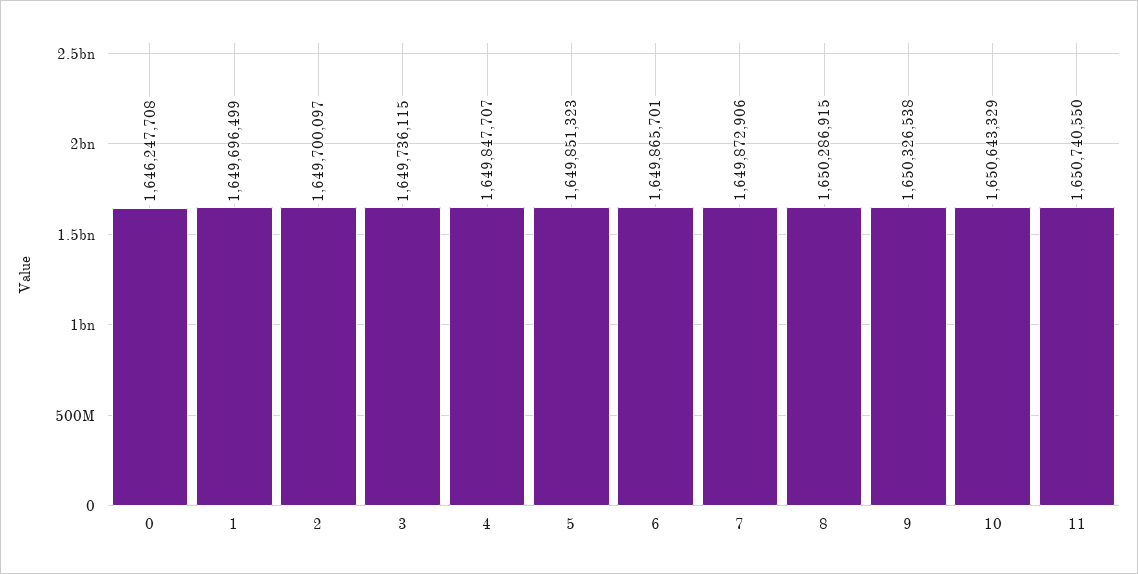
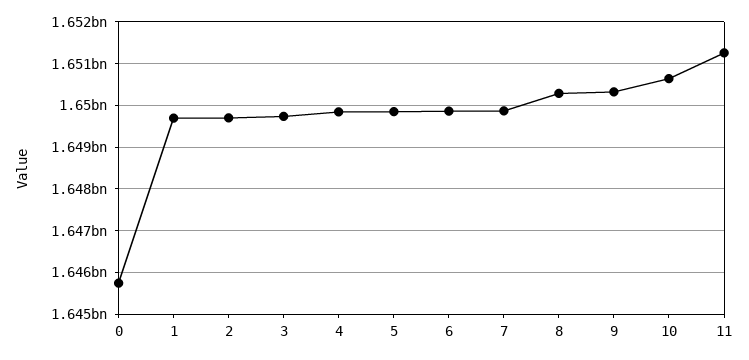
  {
-   "0": 1646247708,
+   "0": 1645800000,
    "1": 1649696499,
    "2": 1649700097,
    "3": 1649736115,
    "4": 1649847707,
    "5": 1649851323,
    "6": 1649865701,
    "7": 1649872906,
    "8": 1650286915,
    "9": 1650326538,
    "10": 1650643329,
-   "11": 1650740550
+   "11": 1651200000
  }

